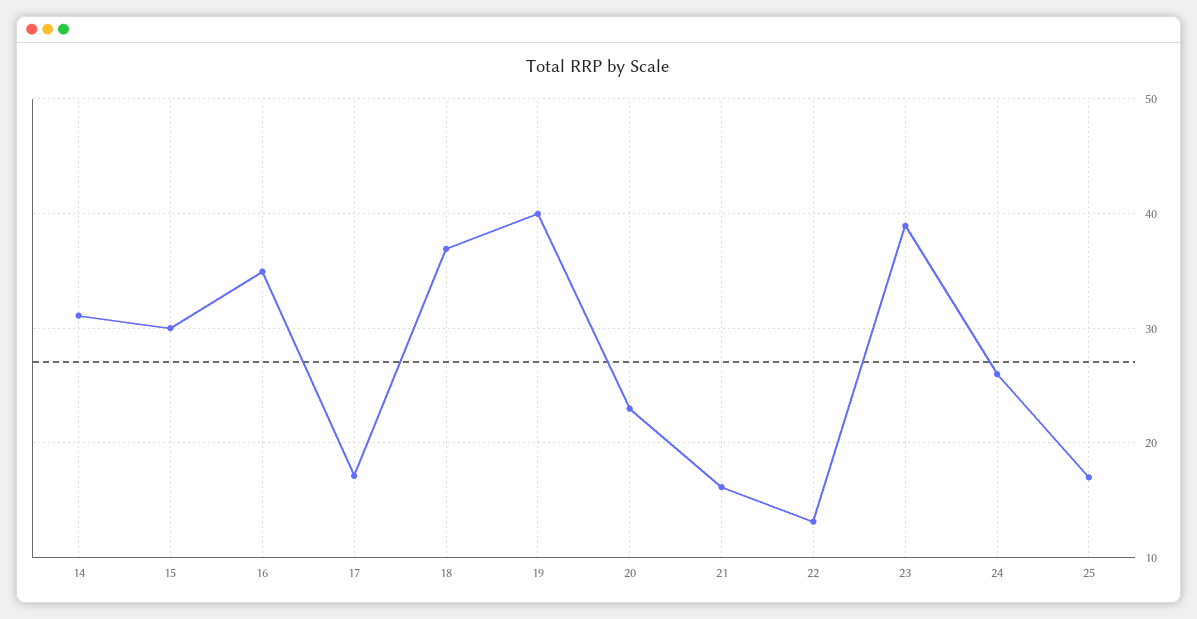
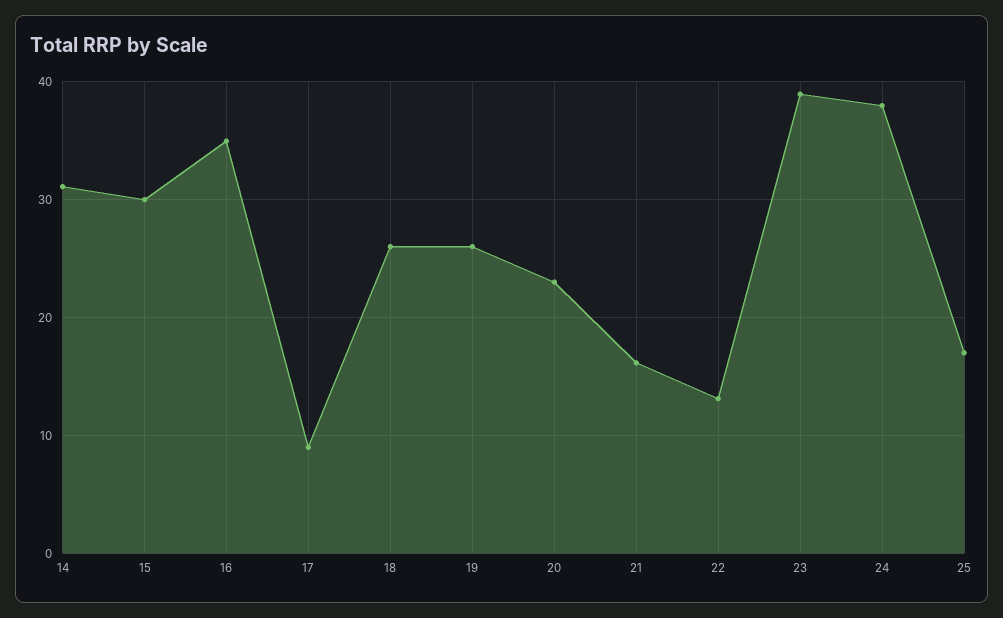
  {
    "14": 31,
    "15": 30,
    "16": 35,
-   "17": 17,
+   "17": 9,
-   "18": 37,
+   "18": 26,
-   "19": 40,
+   "19": 26,
    "20": 23,
    "21": 16,
    "22": 13,
    "23": 39,
-   "24": 26,
+   "24": 38,
    "25": 17
  }

